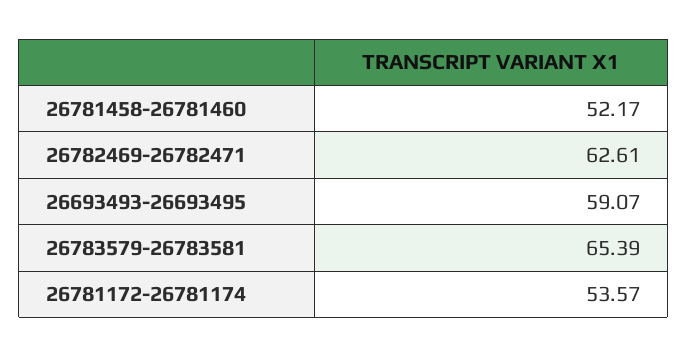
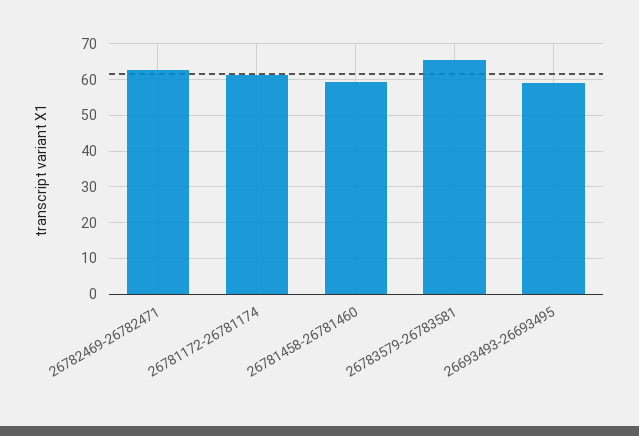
  {
-   "26781458-26781460": 52.17,
+   "26781458-26781460": 60,
    "26782469-26782471": 62.61,
    "26693493-26693495": 59.07,
    "26783579-26783581": 65.39,
-   "26781172-26781174": 53.57
+   "26781172-26781174": 62
  }

